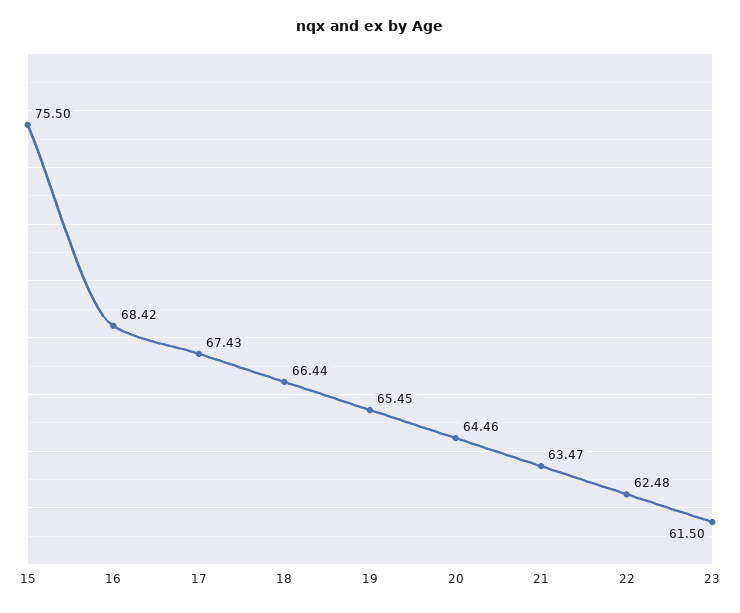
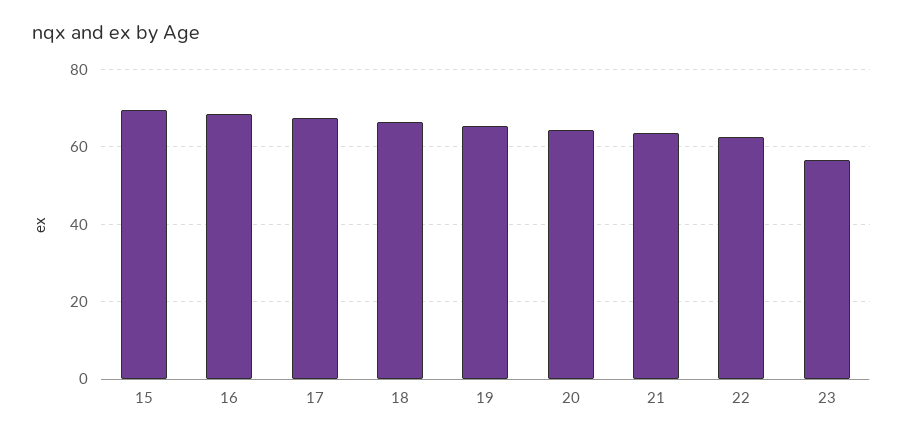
  {
-   "15": 75.5,
+   "15": 70,
    "16": 68.42,
    "17": 67.43,
    "18": 66.44,
    "19": 65.45,
    "20": 64.46,
    "21": 63.47,
    "22": 62.48,
-   "23": 61.5
+   "23": 56
  }

